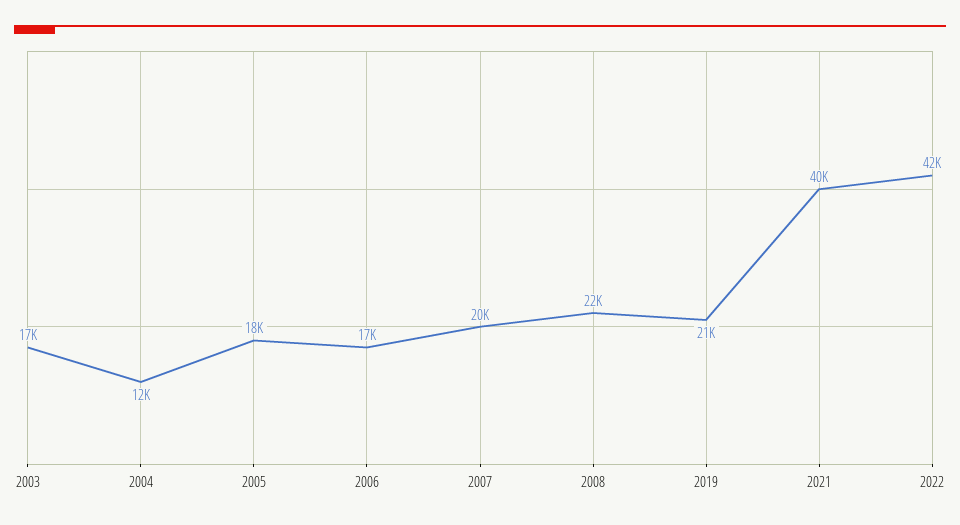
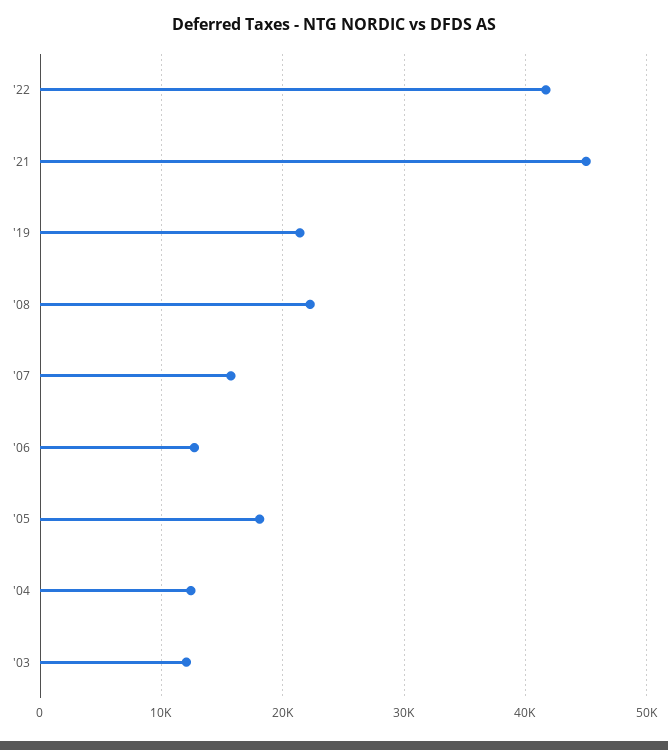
  {
-   "2003": 17000,
+   "2003": 12000,
    "2004": 12000,
    "2005": 18000,
-   "2006": 17000,
+   "2006": 13000,
-   "2007": 20000,
+   "2007": 16000,
    "2008": 22000,
    "2019": 21000,
-   "2021": 40000,
+   "2021": 45000,
    "2022": 42000
  }

